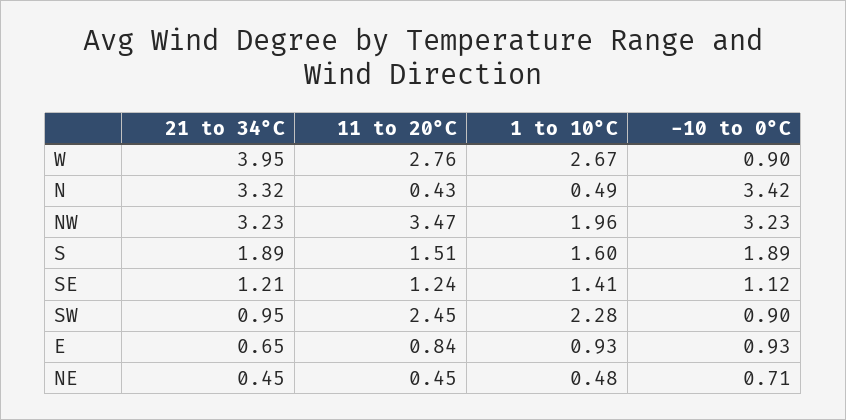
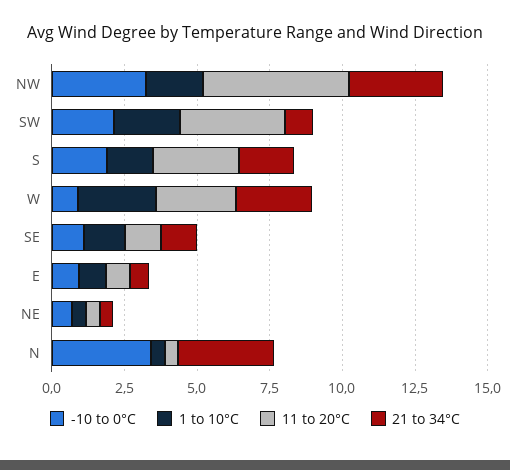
  {
    "21 to 34°C": {
-     "W": 3.95,
+     "W": 2.5,
      "N": 3.32,
      "NW": 3.23,
      "S": 1.89,
      "SE": 1.21,
      "SW": 0.95,
      "E": 0.65,
      "NE": 0.45
    },
    "11 to 20°C": {
      "W": 2.76,
      "N": 0.43,
-     "NW": 3.47,
+     "NW": 5,
-     "S": 1.51,
+     "S": 3,
      "SE": 1.24,
-     "SW": 2.45,
+     "SW": 3.5,
      "E": 0.84,
      "NE": 0.45
    },
    "1 to 10°C": {
      "W": 2.67,
      "N": 0.49,
      "NW": 1.96,
      "S": 1.6,
      "SE": 1.41,
      "SW": 2.28,
      "E": 0.93,
      "NE": 0.48
    },
    "-10 to 0°C": {
      "W": 0.9,
      "N": 3.42,
      "NW": 3.23,
      "S": 1.89,
      "SE": 1.12,
-     "SW": 0.9,
+     "SW": 2,
      "E": 0.93,
      "NE": 0.71
    }
  }

